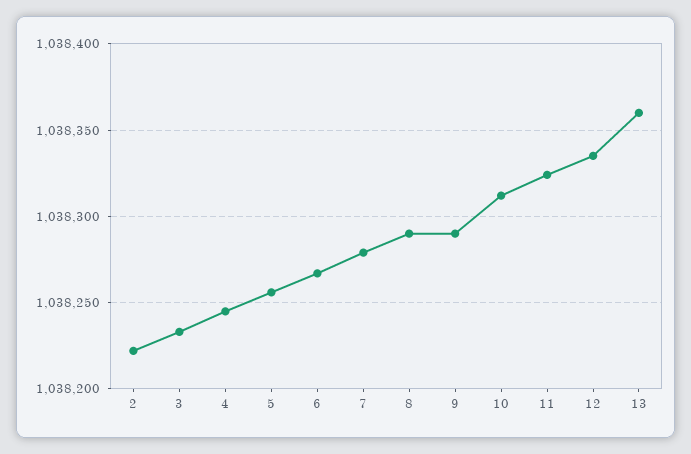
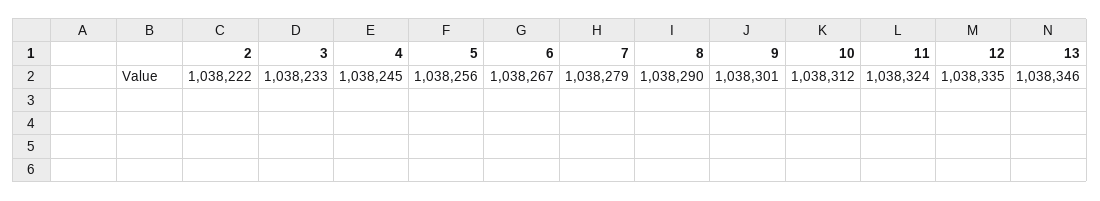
  {
    "2": 1038222,
    "3": 1038233,
    "4": 1038245,
    "5": 1038256,
    "6": 1038267,
    "7": 1038279,
    "8": 1038290,
-   "9": 1038290,
+   "9": 1038301,
    "10": 1038312,
    "11": 1038324,
    "12": 1038335,
-   "13": 1038360
+   "13": 1038346
  }

